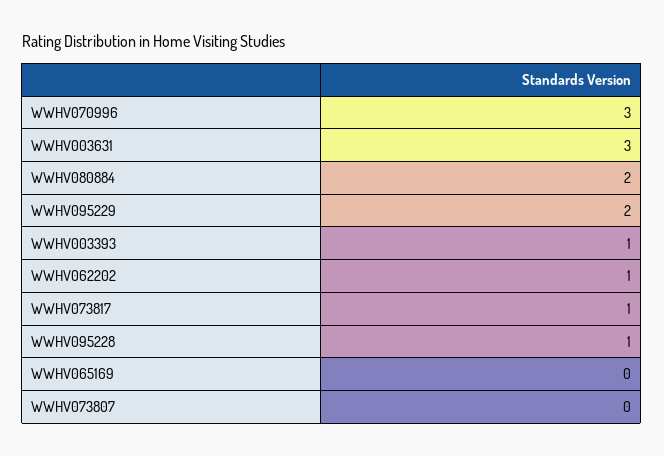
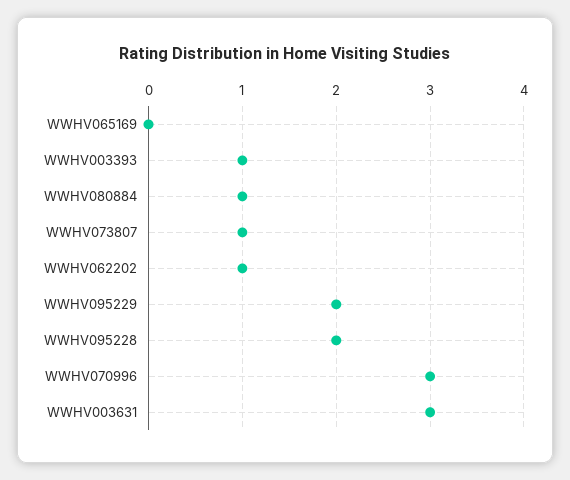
  {
    "WWHV070996": 3,
    "WWHV003631": 3,
-   "WWHV080884": 2,
+   "WWHV080884": 1,
    "WWHV095229": 2,
    "WWHV003393": 1,
    "WWHV062202": 1,
-   "WWHV073817": 1,
-   "WWHV095228": 1,
+   "WWHV095228": 2,
    "WWHV065169": 0,
-   "WWHV073807": 0
+   "WWHV073807": 1
  }

